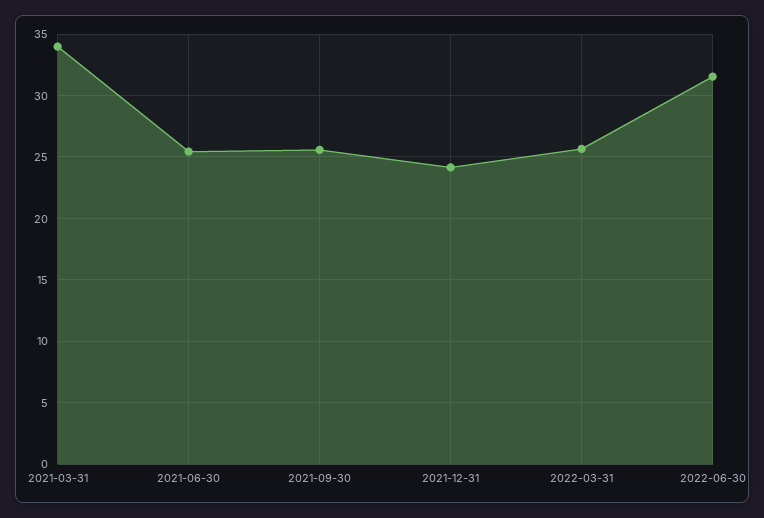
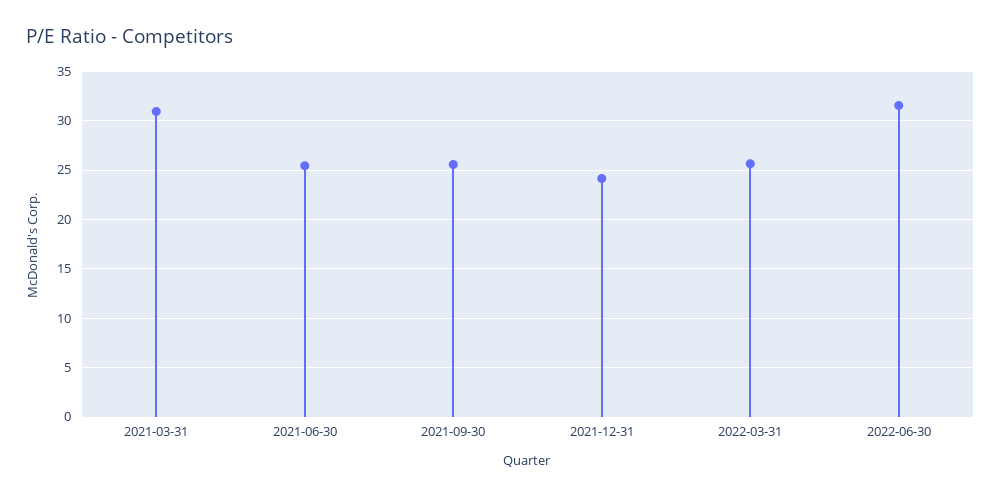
  {
-   "2021-03-31": 34,
+   "2021-03-31": 31,
    "2021-06-30": 25.5,
    "2021-09-30": 25.5,
    "2021-12-31": 24,
    "2022-03-31": 25.5,
    "2022-06-30": 31.5
  }

